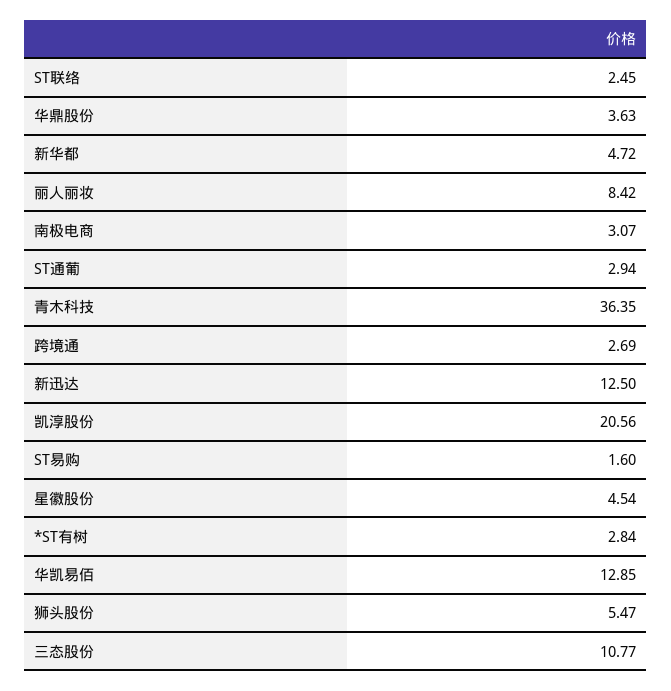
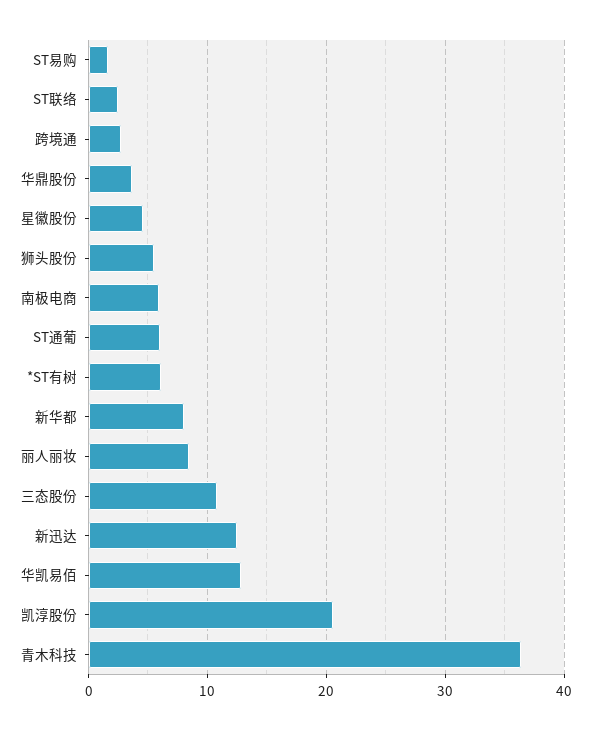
  {
    "ST联络": 2.45,
    "华鼎股份": 3.63,
-   "新华都": 4.72,
+   "新华都": 8,
    "丽人丽妆": 8.42,
-   "南极电商": 3.07,
+   "南极电商": 6,
-   "ST通葡": 2.94,
+   "ST通葡": 6,
    "青木科技": 36.35,
    "跨境通": 2.69,
    "新迅达": 12.5,
    "凯淳股份": 20.56,
    "ST易购": 1.6,
    "星徽股份": 4.54,
-   "*ST有树": 2.84,
+   "*ST有树": 6,
    "华凯易佰": 12.85,
    "狮头股份": 5.47,
    "三态股份": 10.77
  }

